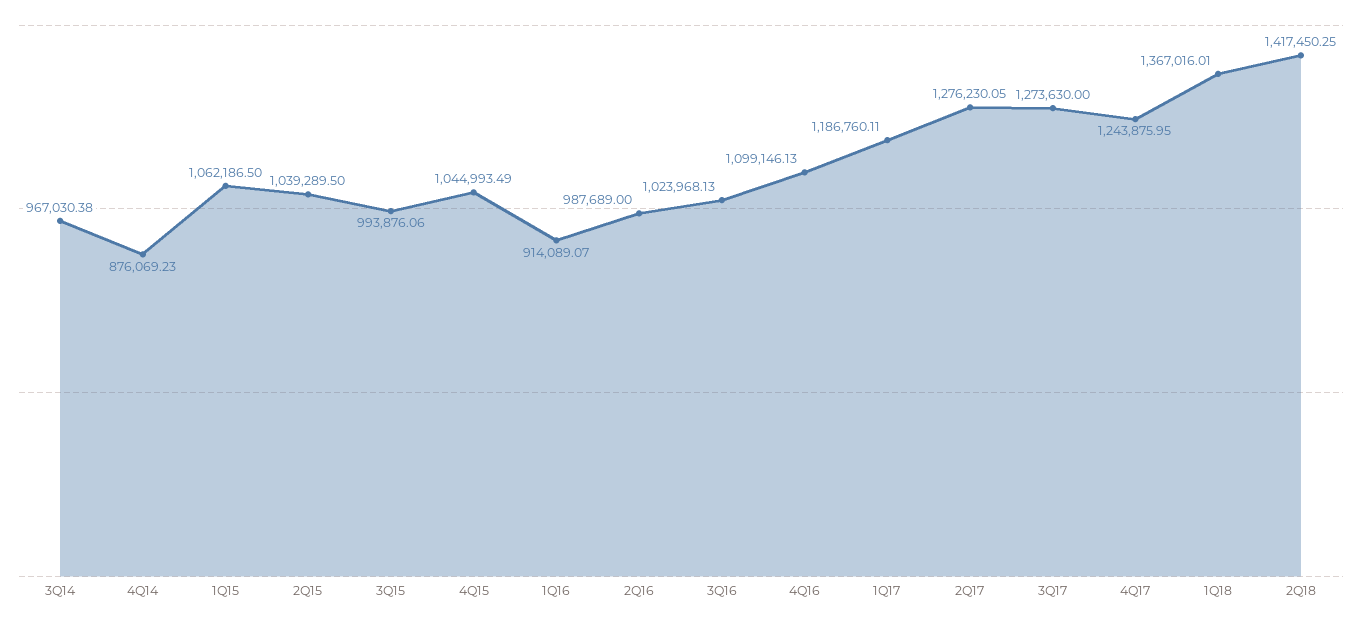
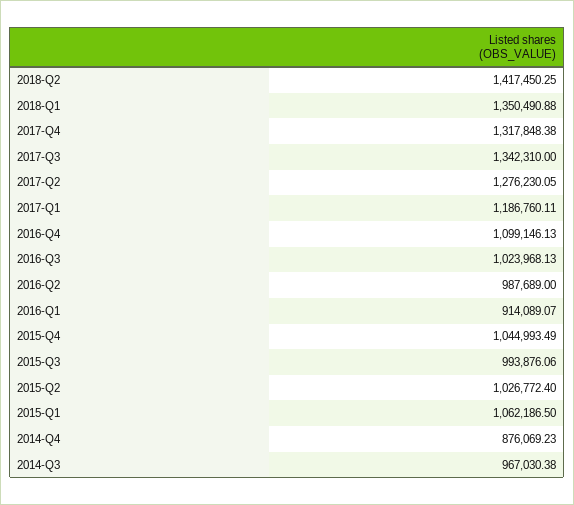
  {
    "3Q14": 967030.38,
    "4Q14": 876069.23,
    "1Q15": 1062186.5,
-   "2Q15": 1039289.5,
+   "2Q15": 1026772.4,
    "3Q15": 993876.06,
    "4Q15": 1044993.49,
    "1Q16": 914089.07,
    "2Q16": 987689,
    "3Q16": 1023968.13,
    "4Q16": 1099146.13,
    "1Q17": 1186760.11,
    "2Q17": 1276230.05,
-   "3Q17": 1273630,
+   "3Q17": 1342310,
-   "4Q17": 1243875.95,
+   "4Q17": 1317848.38,
-   "1Q18": 1367016.01,
+   "1Q18": 1350490.88,
    "2Q18": 1417450.25
  }

